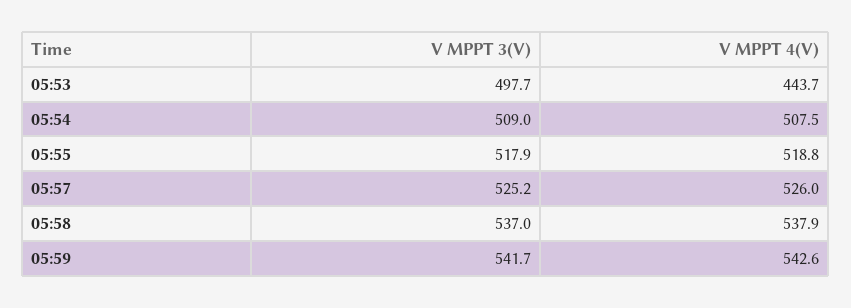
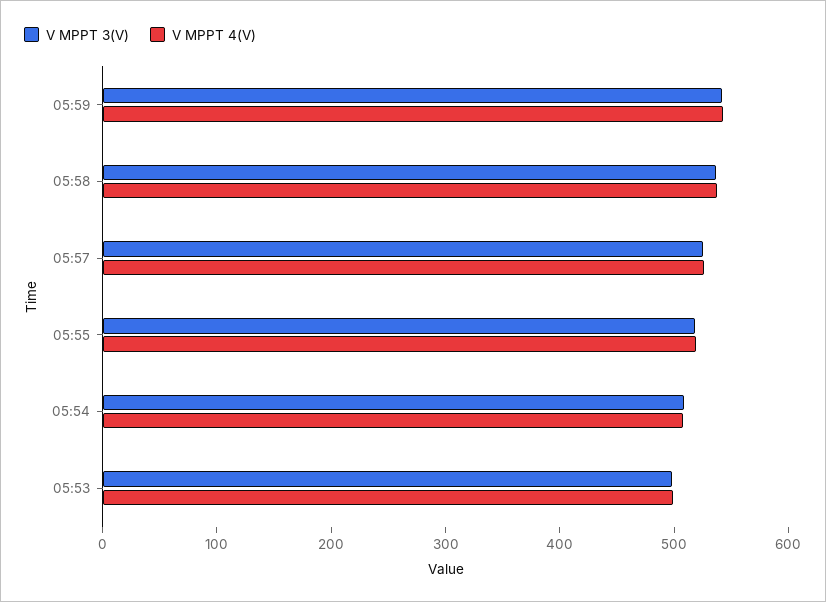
  {
    "V MPPT 3(V)": {
      "05:53": 497.7,
      "05:54": 509,
      "05:55": 517.9,
      "05:57": 525.2,
      "05:58": 537,
      "05:59": 541.7
    },
    "V MPPT 4(V)": {
-     "05:53": 443.7,
+     "05:53": 500,
      "05:54": 507.5,
      "05:55": 518.8,
      "05:57": 526,
      "05:58": 537.9,
      "05:59": 542.6
    }
  }

